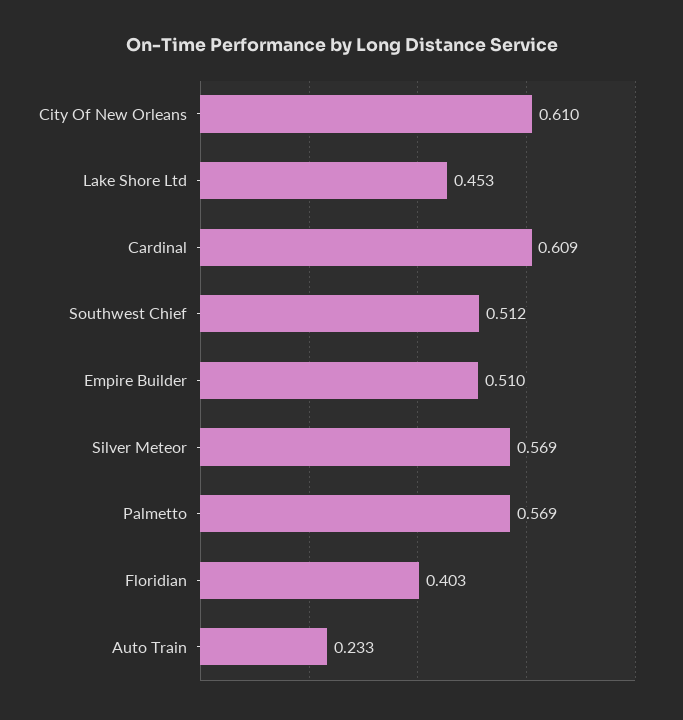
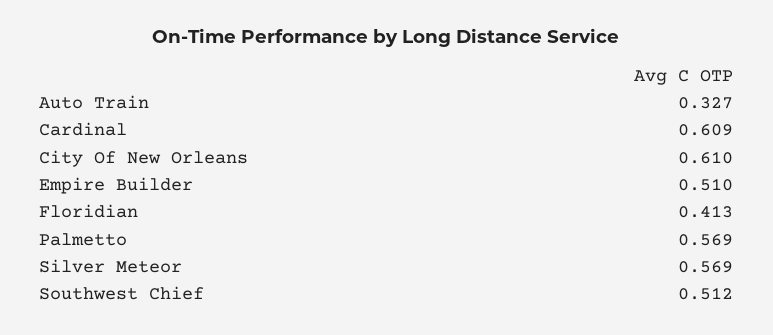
  {
    "City Of New Orleans": 0.61,
-   "Lake Shore Ltd": 0.453,
    "Cardinal": 0.609,
    "Southwest Chief": 0.512,
    "Empire Builder": 0.51,
    "Silver Meteor": 0.569,
    "Palmetto": 0.569,
-   "Floridian": 0.403,
+   "Floridian": 0.413,
-   "Auto Train": 0.233
+   "Auto Train": 0.327
  }

